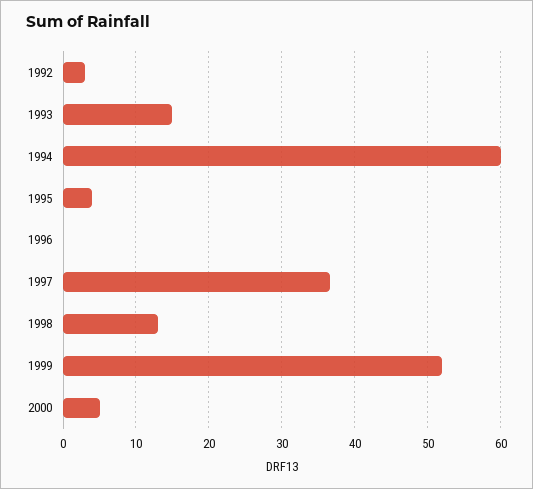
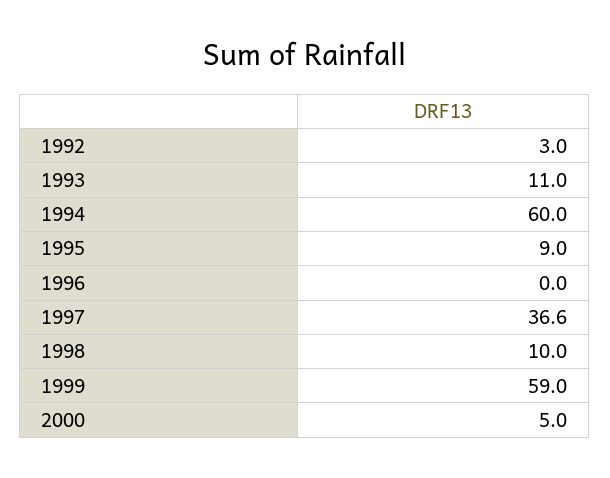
  {
    "1992": 3,
-   "1993": 15,
+   "1993": 11,
    "1994": 60,
-   "1995": 4,
+   "1995": 9,
    "1996": 0,
    "1997": 36.6,
-   "1998": 13,
+   "1998": 10,
-   "1999": 52,
+   "1999": 59,
    "2000": 5
  }

